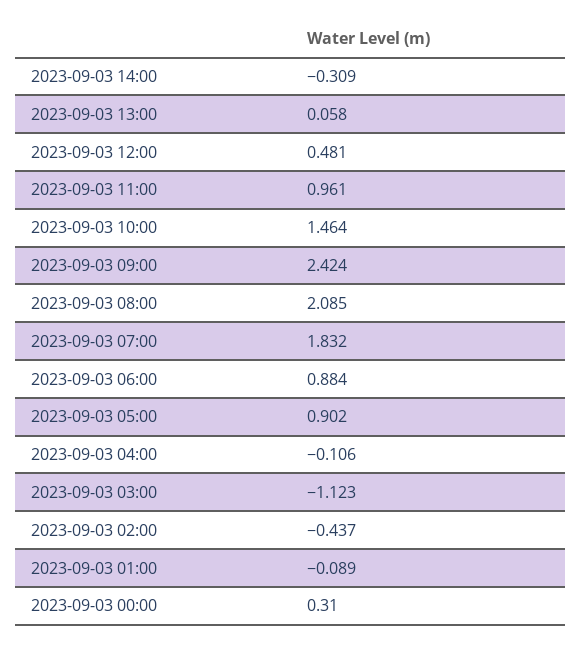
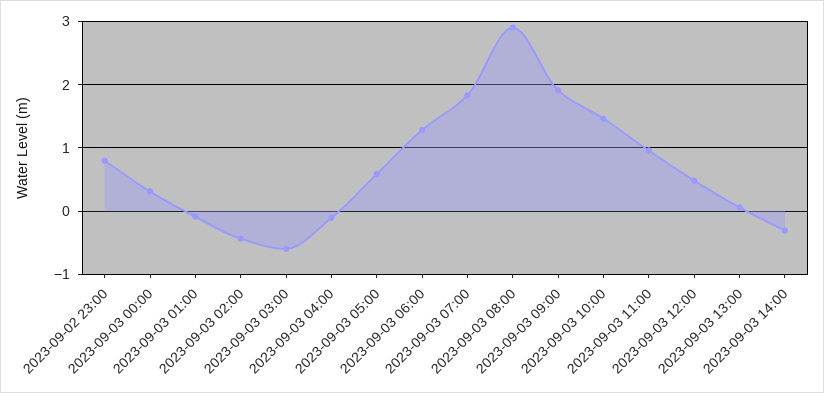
  {
    "2023-09-03 14:00": -0.309,
    "2023-09-03 13:00": 0.058,
    "2023-09-03 12:00": 0.481,
    "2023-09-03 11:00": 0.961,
    "2023-09-03 10:00": 1.464,
-   "2023-09-03 09:00": 2.424,
+   "2023-09-03 09:00": 1.9,
-   "2023-09-03 08:00": 2.085,
+   "2023-09-03 08:00": 2.9,
    "2023-09-03 07:00": 1.832,
-   "2023-09-03 06:00": 0.884,
+   "2023-09-03 06:00": 1.3,
-   "2023-09-03 05:00": 0.902,
+   "2023-09-03 05:00": 0.6,
    "2023-09-03 04:00": -0.106,
-   "2023-09-03 03:00": -1.123,
+   "2023-09-03 03:00": -0.6,
    "2023-09-03 02:00": -0.437,
    "2023-09-03 01:00": -0.089,
-   "2023-09-03 00:00": 0.31
+   "2023-09-03 00:00": 0.31,
+   "2023-09-02 23:00": 0.8
  }

